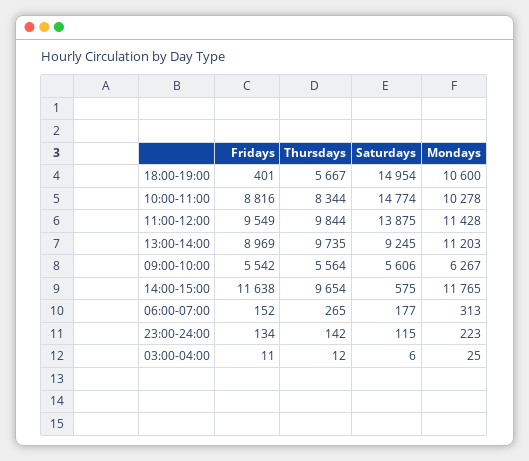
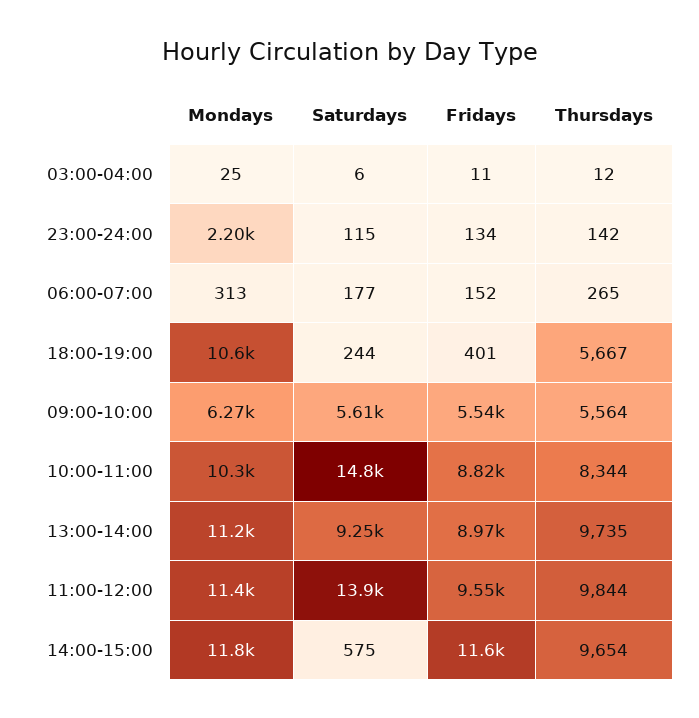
  {
    "Fridays": {
      "18:00-19:00": 401,
      "10:00-11:00": 8816,
      "11:00-12:00": 9549,
      "13:00-14:00": 8969,
      "09:00-10:00": 5542,
      "14:00-15:00": 11638,
      "06:00-07:00": 152,
      "23:00-24:00": 134,
      "03:00-04:00": 11
    },
    "Thursdays": {
      "18:00-19:00": 5667,
      "10:00-11:00": 8344,
      "11:00-12:00": 9844,
      "13:00-14:00": 9735,
      "09:00-10:00": 5564,
      "14:00-15:00": 9654,
      "06:00-07:00": 265,
      "23:00-24:00": 142,
      "03:00-04:00": 12
    },
    "Saturdays": {
-     "18:00-19:00": 14954,
+     "18:00-19:00": 244,
      "10:00-11:00": 14774,
      "11:00-12:00": 13875,
      "13:00-14:00": 9245,
      "09:00-10:00": 5606,
      "14:00-15:00": 575,
      "06:00-07:00": 177,
      "23:00-24:00": 115,
      "03:00-04:00": 6
    },
    "Mondays": {
      "18:00-19:00": 10600,
      "10:00-11:00": 10278,
      "11:00-12:00": 11428,
      "13:00-14:00": 11203,
      "09:00-10:00": 6267,
      "14:00-15:00": 11765,
      "06:00-07:00": 313,
-     "23:00-24:00": 223,
+     "23:00-24:00": 2200,
      "03:00-04:00": 25
    }
  }

